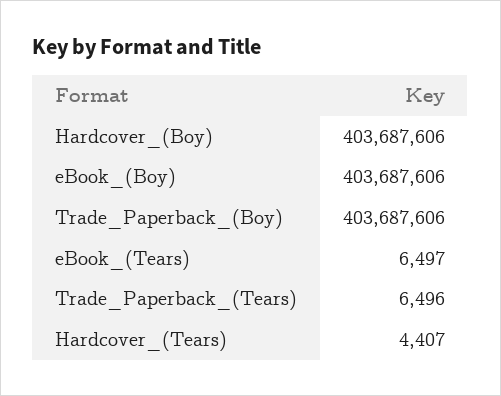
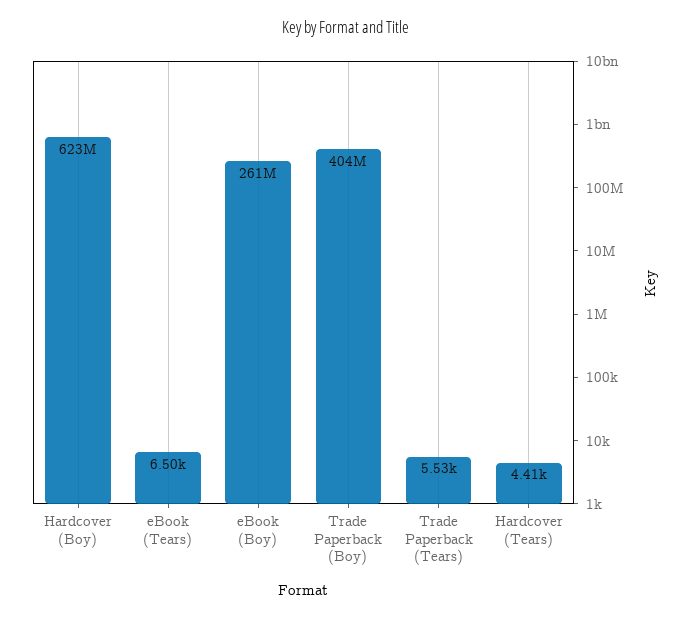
  {
-   "Hardcover_(Boy)": 403687606,
+   "Hardcover_(Boy)": 623000000,
-   "eBook_(Boy)": 403687606,
+   "eBook_(Boy)": 261000000,
    "Trade_Paperback_(Boy)": 403687606,
    "eBook_(Tears)": 6497,
-   "Trade_Paperback_(Tears)": 6496,
+   "Trade_Paperback_(Tears)": 5530,
    "Hardcover_(Tears)": 4407
  }

